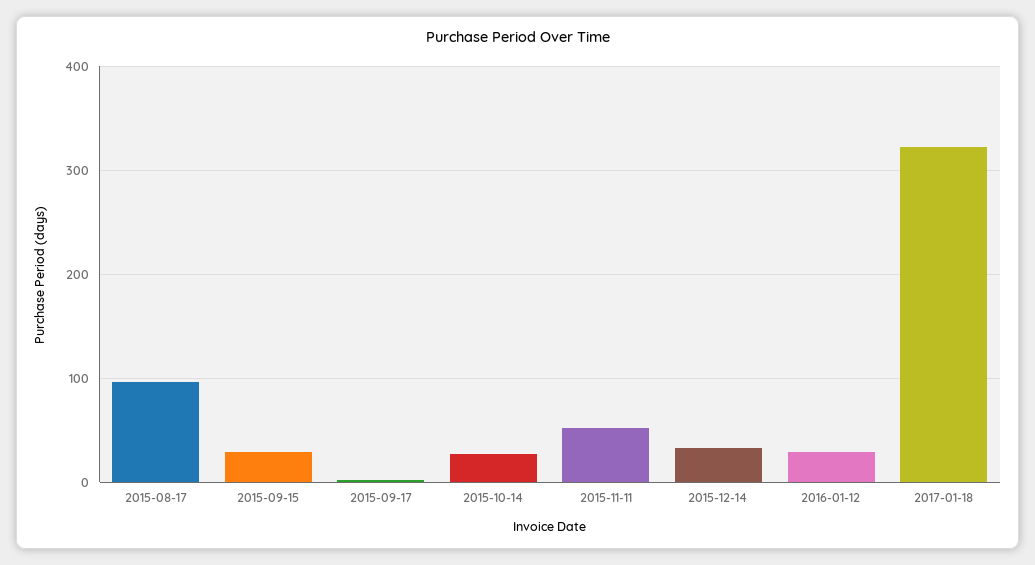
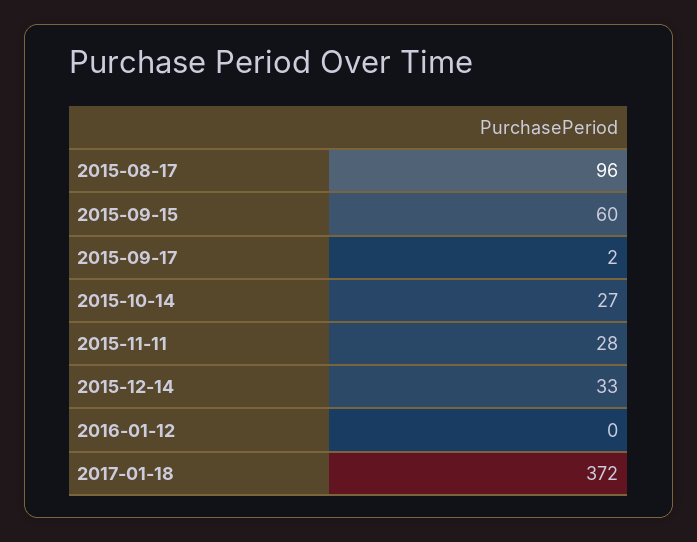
  {
    "2015-08-17": 96,
-   "2015-09-15": 30,
+   "2015-09-15": 60,
    "2015-09-17": 2,
    "2015-10-14": 27,
-   "2015-11-11": 50,
+   "2015-11-11": 28,
    "2015-12-14": 33,
-   "2016-01-12": 30,
+   "2016-01-12": 0,
-   "2017-01-18": 320
+   "2017-01-18": 372
  }

